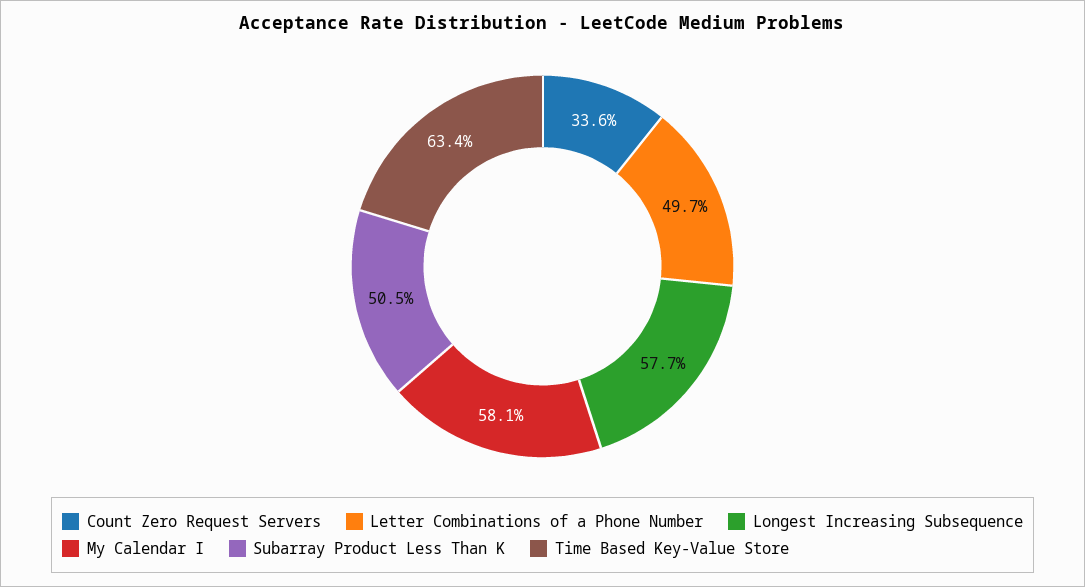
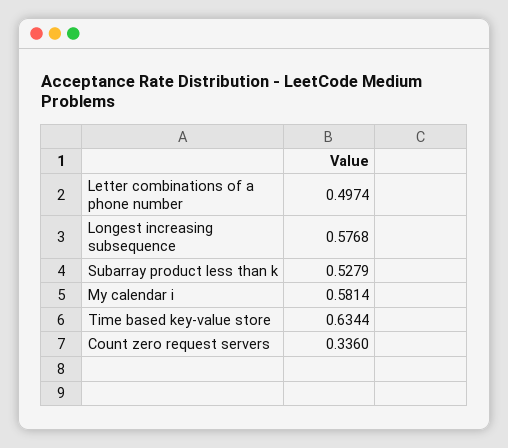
  {
    "Count Zero Request Servers": 0.336,
    "Letter Combinations of a Phone Number": 0.4974,
    "Longest Increasing Subsequence": 0.5768,
    "My Calendar I": 0.5814,
-   "Subarray Product Less Than K": 0.505,
+   "Subarray Product Less Than K": 0.5279,
    "Time Based Key-Value Store": 0.6344
  }

